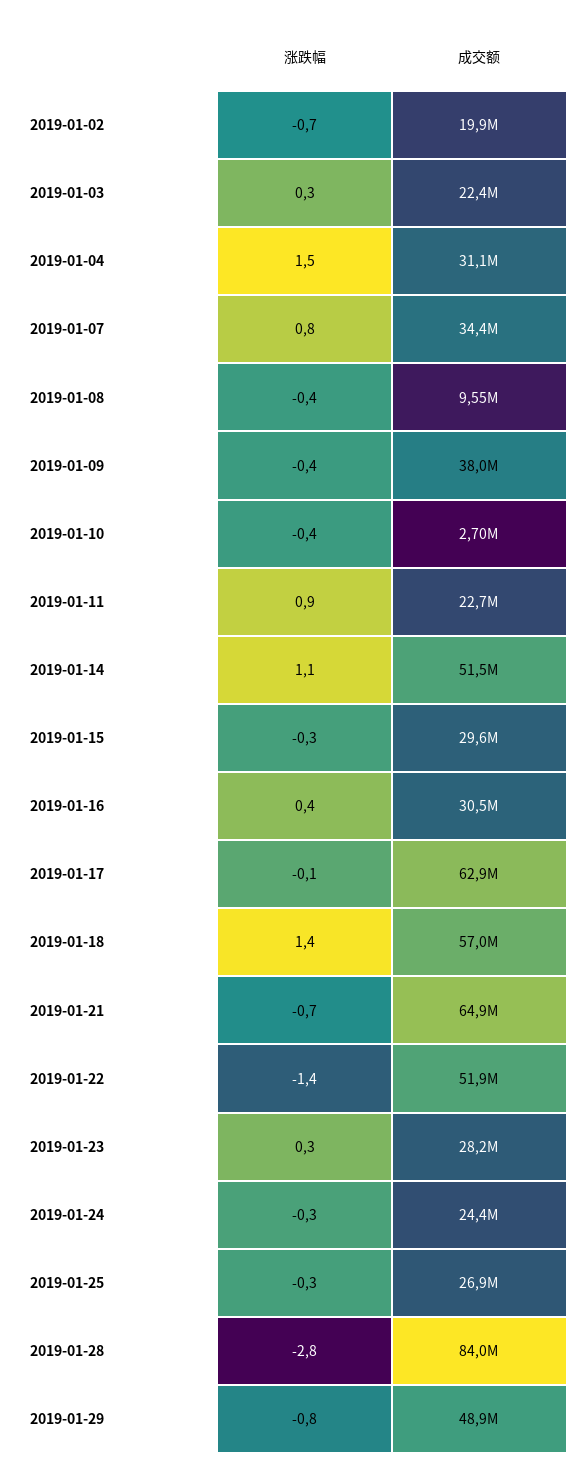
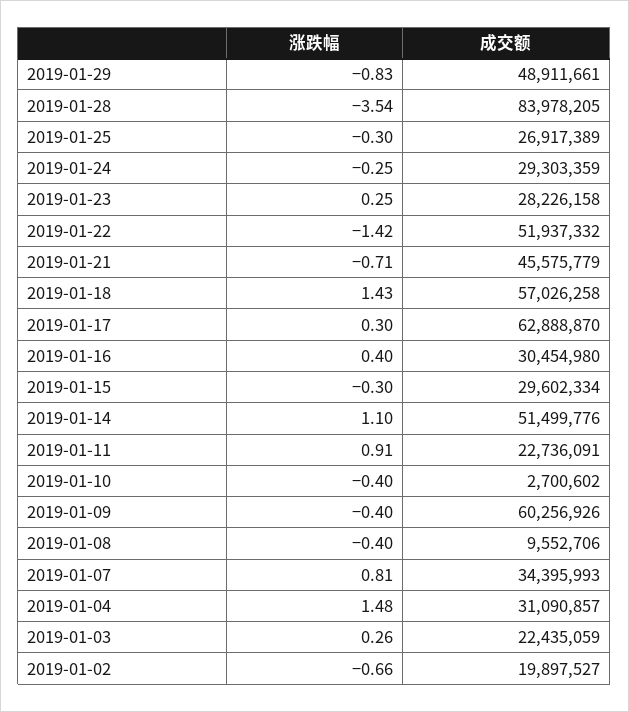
  {
    "涨跌幅": {
      "2019-01-02": -0.66,
      "2019-01-03": 0.26,
      "2019-01-04": 1.48,
      "2019-01-07": 0.81,
      "2019-01-08": -0.4,
      "2019-01-09": -0.4,
      "2019-01-10": -0.4,
      "2019-01-11": 0.91,
      "2019-01-14": 1.1,
      "2019-01-15": -0.3,
      "2019-01-16": 0.4,
-     "2019-01-17": -0.1,
+     "2019-01-17": 0.3,
      "2019-01-18": 1.43,
      "2019-01-21": -0.71,
      "2019-01-22": -1.42,
      "2019-01-23": 0.25,
      "2019-01-24": -0.25,
      "2019-01-25": -0.3,
-     "2019-01-28": -2.8,
+     "2019-01-28": -3.54,
      "2019-01-29": -0.83
    },
    "成交额": {
      "2019-01-02": 19897527,
      "2019-01-03": 22435059,
      "2019-01-04": 31090857,
      "2019-01-07": 34395993,
      "2019-01-08": 9552706,
-     "2019-01-09": 38000000,
+     "2019-01-09": 60256926,
      "2019-01-10": 2700602,
      "2019-01-11": 22736091,
      "2019-01-14": 51499776,
      "2019-01-15": 29602334,
      "2019-01-16": 30454980,
      "2019-01-17": 62888870,
      "2019-01-18": 57026258,
-     "2019-01-21": 64900000,
+     "2019-01-21": 45575779,
      "2019-01-22": 51937332,
      "2019-01-23": 28226158,
-     "2019-01-24": 24400000,
+     "2019-01-24": 29303359,
      "2019-01-25": 26917389,
      "2019-01-28": 83978205,
      "2019-01-29": 48911661
    }
  }

